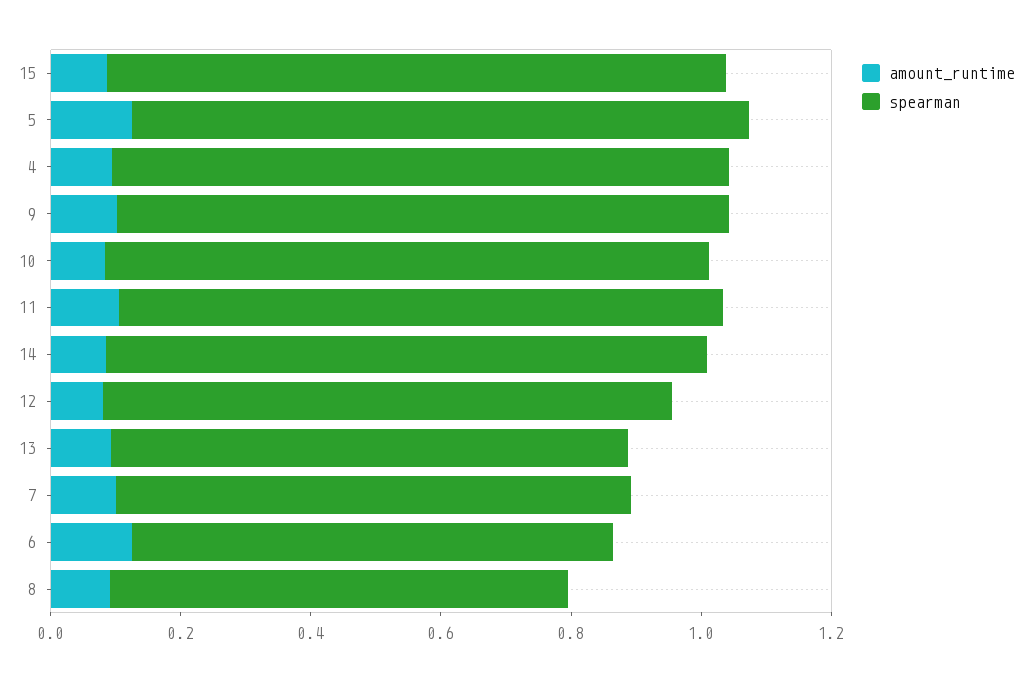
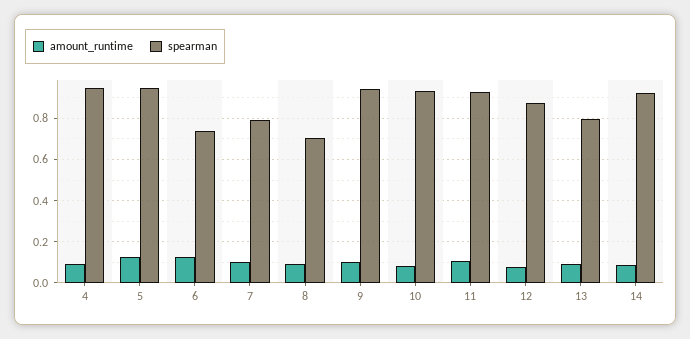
  {
    "amount_runtime": {
-     "15": 0.1,
      "5": 0.15,
      "4": 0.1,
      "9": 0.1,
      "10": 0.1,
      "11": 0.1,
      "14": 0.1,
      "12": 0.1,
      "13": 0.1,
      "7": 0.1,
      "6": 0.1,
      "8": 0.1
    },
    "spearman": {
-     "15": 0.95,
      "5": 0.95,
      "4": 0.95,
      "9": 0.95,
      "10": 0.95,
      "11": 0.95,
      "14": 0.9,
      "12": 0.9,
      "13": 0.8,
      "7": 0.8,
      "6": 0.75,
      "8": 0.7
    }
  }

